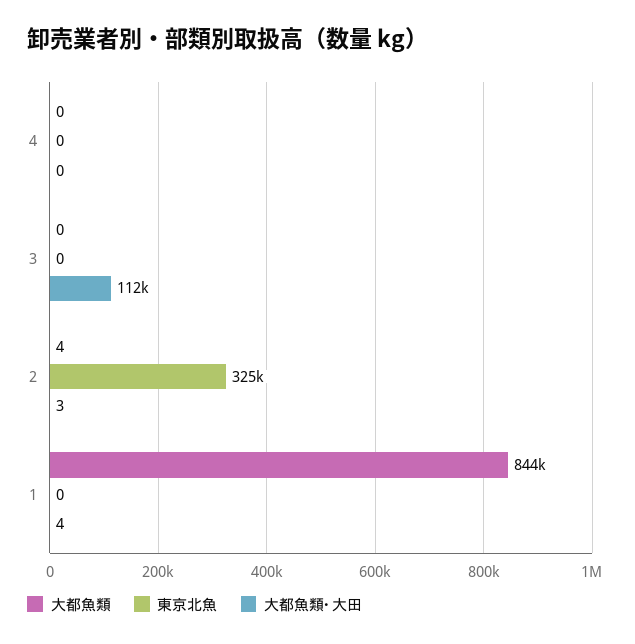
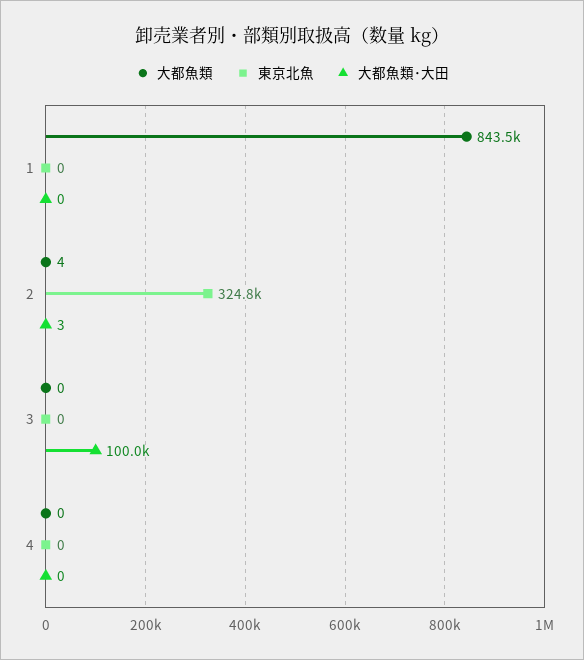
  {
    "大都魚類": {
      "4": 0,
      "3": 0,
      "2": 4,
      "1": 843500
    },
    "東京北魚": {
      "4": 0,
      "3": 0,
      "2": 324800,
      "1": 0
    },
    "大都魚類･大田": {
      "4": 0,
-     "3": 112000,
+     "3": 100000,
      "2": 3,
-     "1": 4
+     "1": 0
    }
  }

